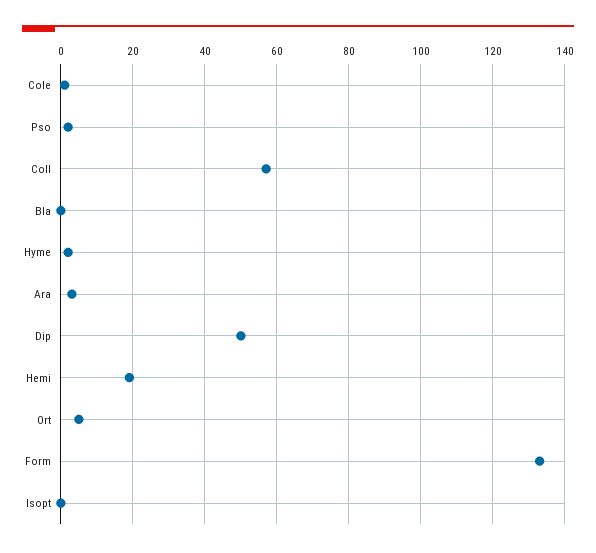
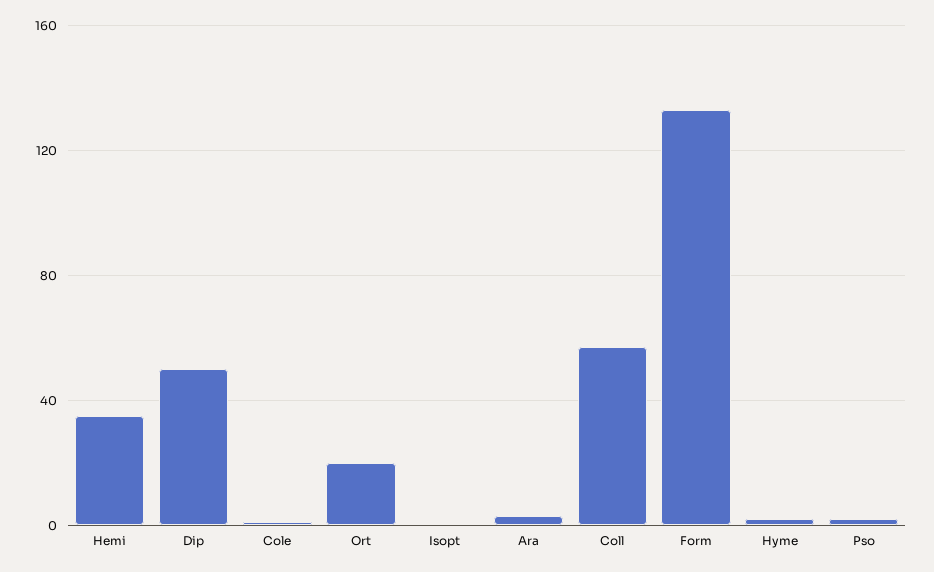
  {
    "Cole": 0,
    "Pso": 0,
    "Coll": 55,
-   "Bla": 0,
    "Hyme": 0,
    "Ara": 5,
    "Dip": 50,
-   "Hemi": 20,
+   "Hemi": 35,
-   "Ort": 5,
+   "Ort": 20,
    "Form": 135,
    "Isopt": 0
  }

